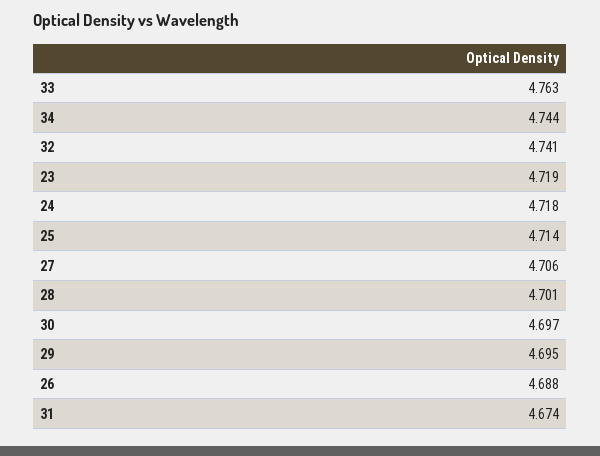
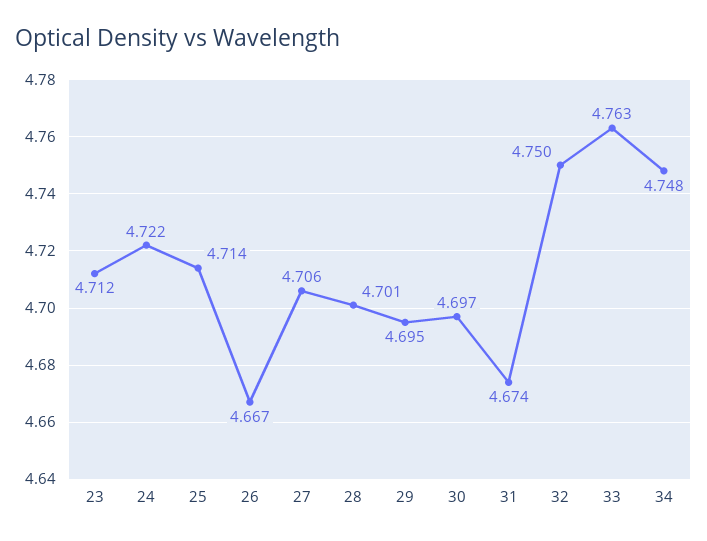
  {
    "33": 4.763,
-   "34": 4.744,
+   "34": 4.748,
-   "32": 4.741,
+   "32": 4.75,
-   "23": 4.719,
+   "23": 4.712,
-   "24": 4.718,
+   "24": 4.722,
    "25": 4.714,
    "27": 4.706,
    "28": 4.701,
    "30": 4.697,
    "29": 4.695,
-   "26": 4.688,
+   "26": 4.667,
    "31": 4.674
  }

